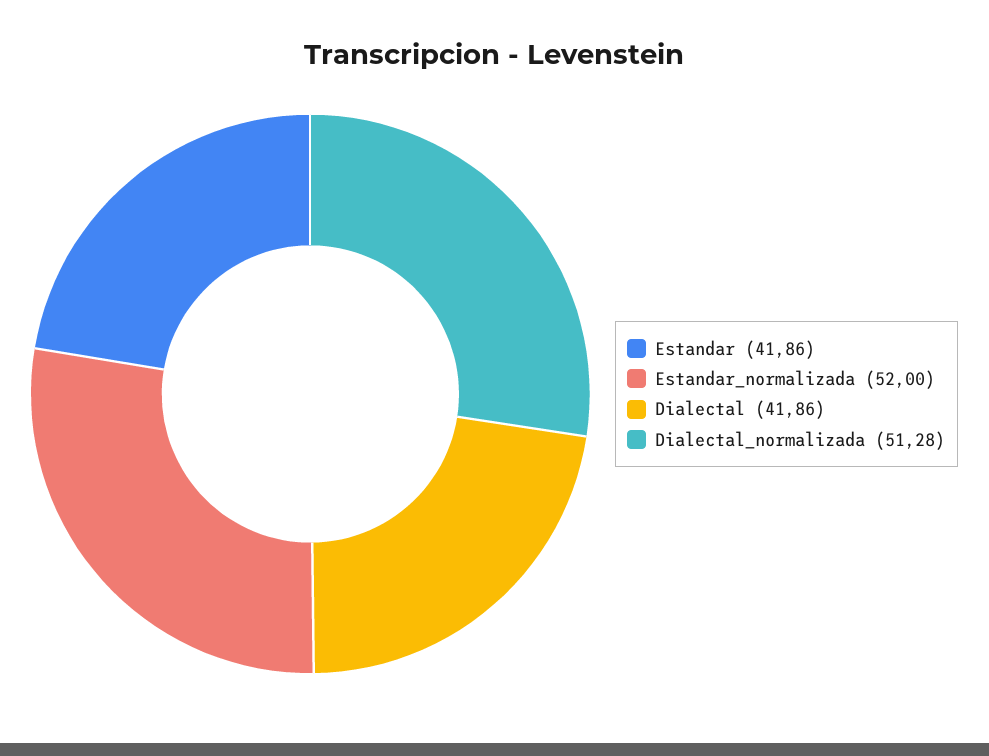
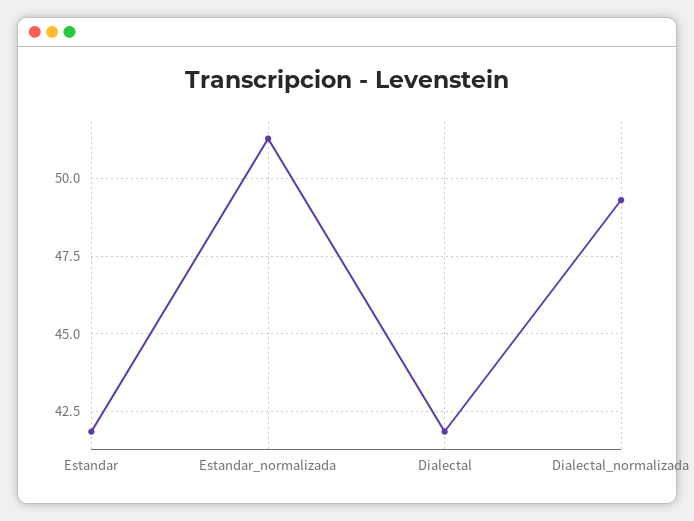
  {
    "Estandar": 41.86,
-   "Estandar_normalizada": 52,
+   "Estandar_normalizada": 51.25,
    "Dialectal": 41.86,
-   "Dialectal_normalizada": 51.28
+   "Dialectal_normalizada": 49.25
  }

